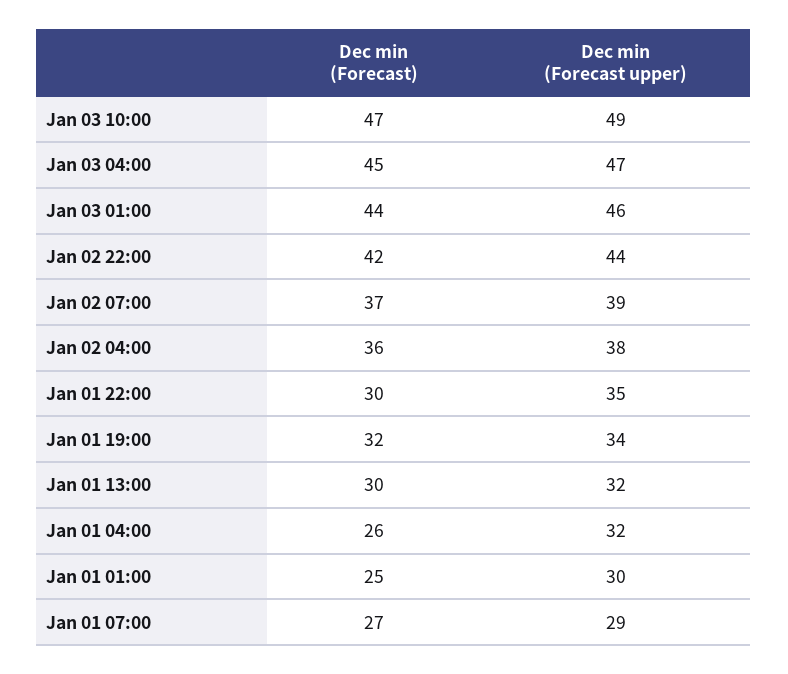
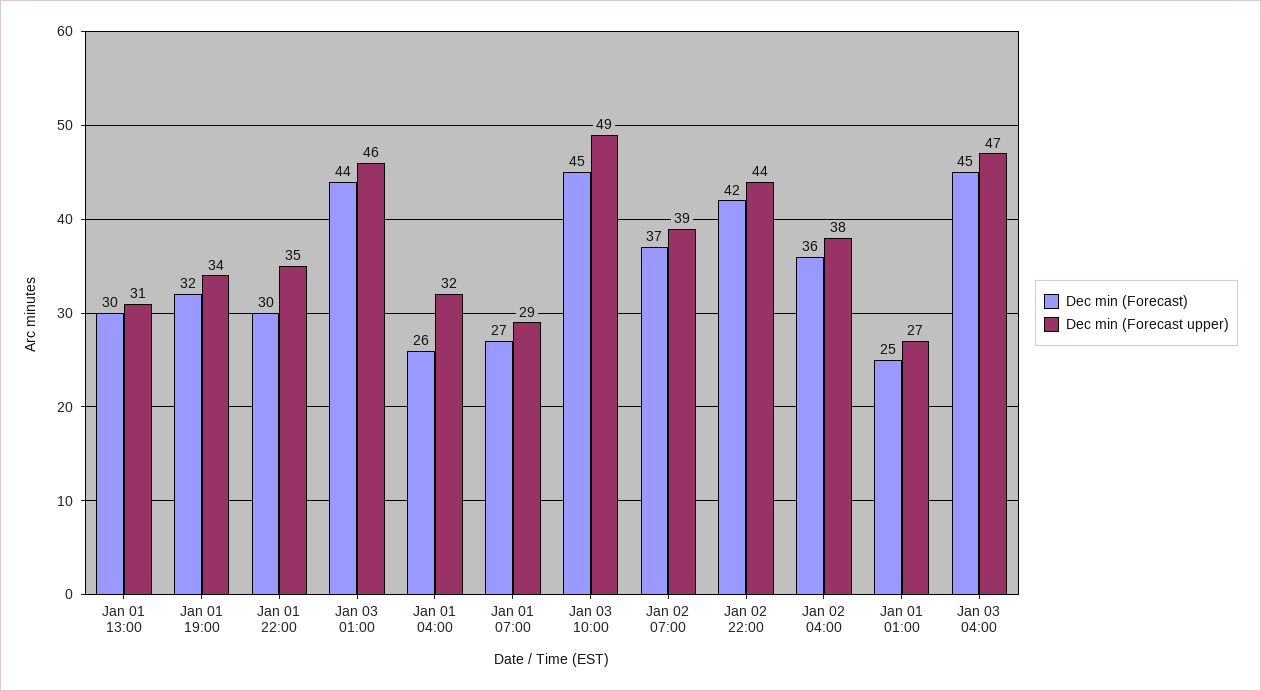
  {
    "Dec min (Forecast)": {
-     "Jan 03 10:00": 47,
+     "Jan 03 10:00": 45,
      "Jan 03 04:00": 45,
      "Jan 03 01:00": 44,
      "Jan 02 22:00": 42,
      "Jan 02 07:00": 37,
      "Jan 02 04:00": 36,
      "Jan 01 22:00": 30,
      "Jan 01 19:00": 32,
      "Jan 01 13:00": 30,
      "Jan 01 04:00": 26,
      "Jan 01 01:00": 25,
      "Jan 01 07:00": 27
    },
    "Dec min (Forecast upper)": {
      "Jan 03 10:00": 49,
      "Jan 03 04:00": 47,
      "Jan 03 01:00": 46,
      "Jan 02 22:00": 44,
      "Jan 02 07:00": 39,
      "Jan 02 04:00": 38,
      "Jan 01 22:00": 35,
      "Jan 01 19:00": 34,
-     "Jan 01 13:00": 32,
+     "Jan 01 13:00": 31,
      "Jan 01 04:00": 32,
-     "Jan 01 01:00": 30,
+     "Jan 01 01:00": 27,
      "Jan 01 07:00": 29
    }
  }

